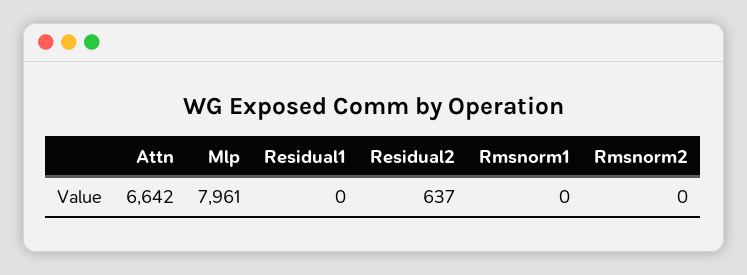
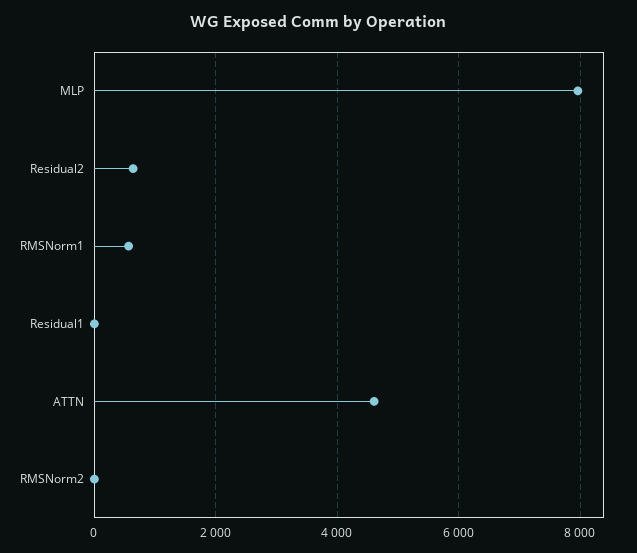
  {
-   "Attn": 6642,
+   "Attn": 4600,
    "Mlp": 7961,
    "Residual1": 0,
    "Residual2": 637,
-   "Rmsnorm1": 0,
+   "Rmsnorm1": 600,
    "Rmsnorm2": 0
  }

